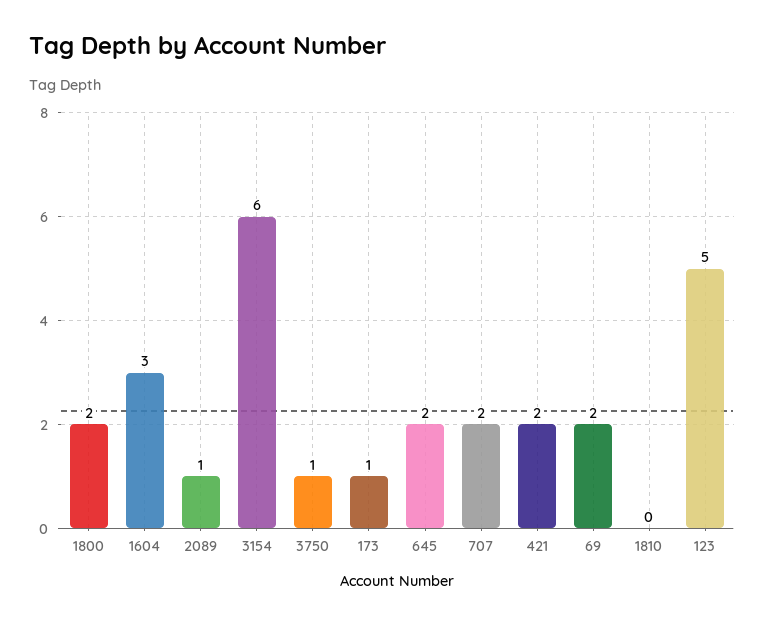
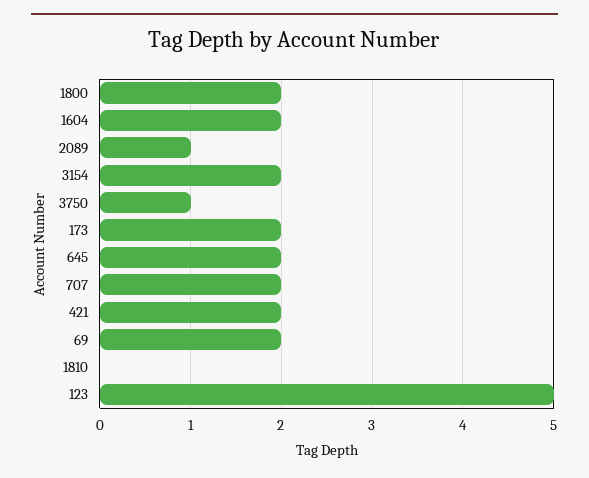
  {
    "1800": 2,
-   "1604": 3,
+   "1604": 2,
    "2089": 1,
-   "3154": 6,
+   "3154": 2,
    "3750": 1,
-   "173": 1,
+   "173": 2,
    "645": 2,
    "707": 2,
    "421": 2,
    "69": 2,
    "1810": 0,
    "123": 5
  }

